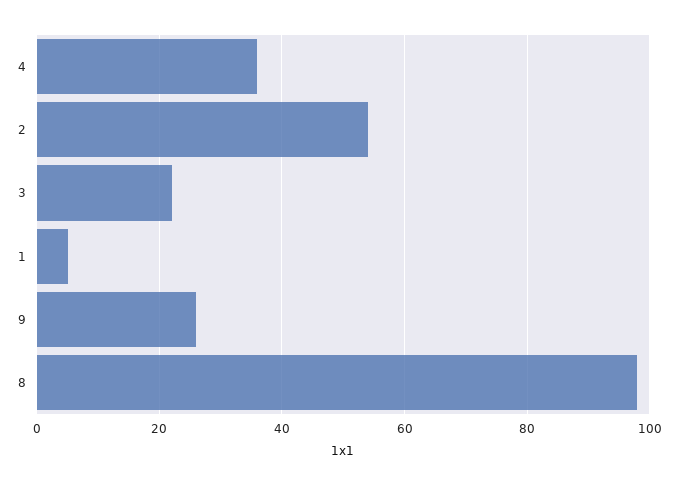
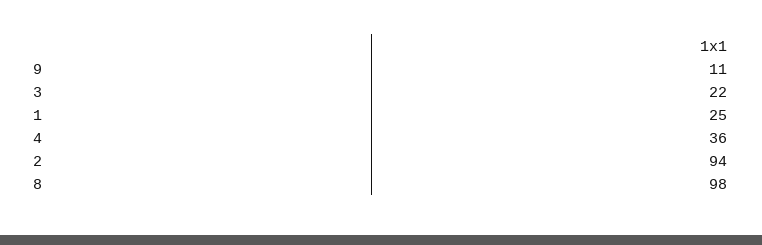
  {
    "4": 36,
-   "2": 55,
+   "2": 94,
    "3": 22,
-   "1": 5,
+   "1": 25,
-   "9": 25,
+   "9": 11,
    "8": 98
  }

